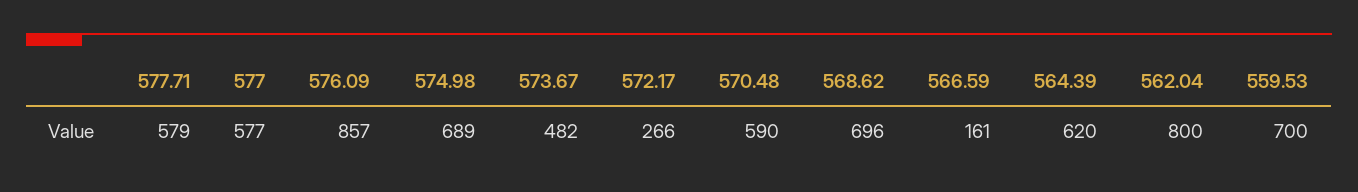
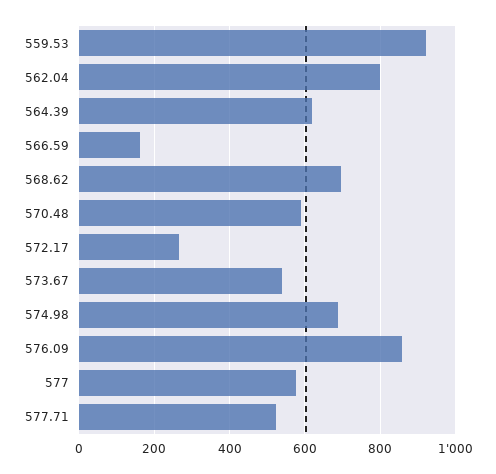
  {
-   "577.71": 579,
+   "577.71": 520,
    "577": 577,
    "576.09": 857,
    "574.98": 689,
-   "573.67": 482,
+   "573.67": 540,
    "572.17": 266,
    "570.48": 590,
    "568.62": 696,
    "566.59": 161,
    "564.39": 620,
    "562.04": 800,
-   "559.53": 700
+   "559.53": 920
  }

